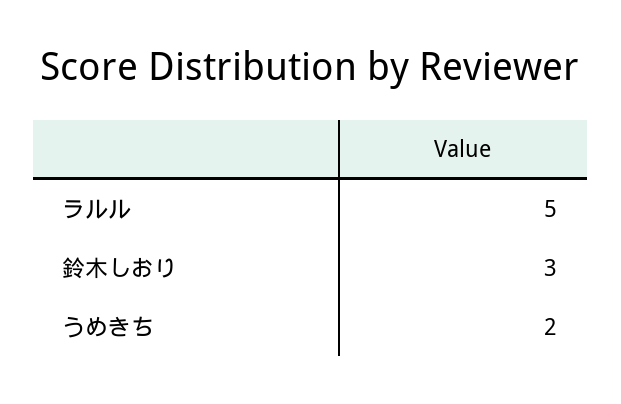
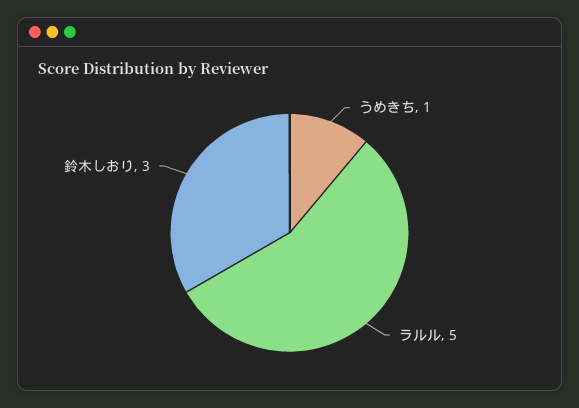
  {
    "ラルル": 5,
    "鈴木しおり": 3,
-   "うめきち": 2
+   "うめきち": 1
  }

